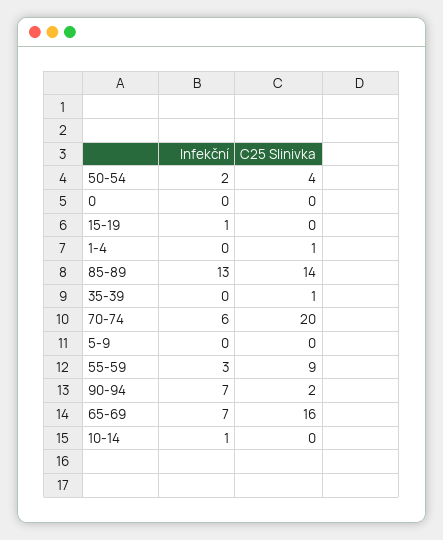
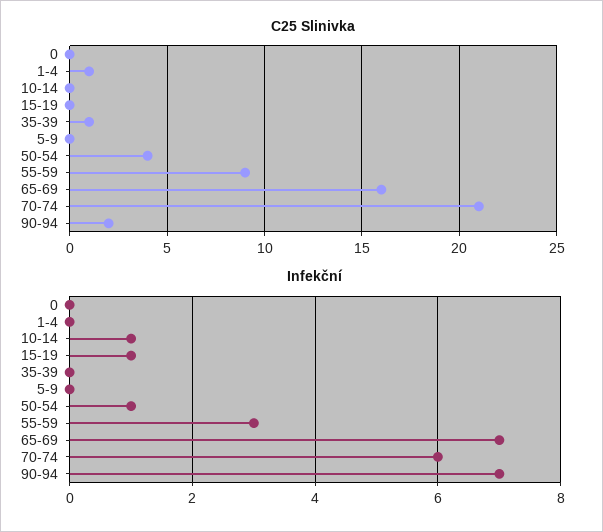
  {
    "Infekční": {
-     "50-54": 2,
+     "50-54": 1,
      "0": 0,
      "15-19": 1,
      "1-4": 0,
-     "85-89": 13,
      "35-39": 0,
      "70-74": 6,
      "5-9": 0,
      "55-59": 3,
      "90-94": 7,
      "65-69": 7,
      "10-14": 1
    },
    "C25 Slinivka": {
      "50-54": 4,
      "0": 0,
      "15-19": 0,
      "1-4": 1,
-     "85-89": 14,
      "35-39": 1,
-     "70-74": 20,
+     "70-74": 21,
      "5-9": 0,
      "55-59": 9,
      "90-94": 2,
      "65-69": 16,
      "10-14": 0
    }
  }

